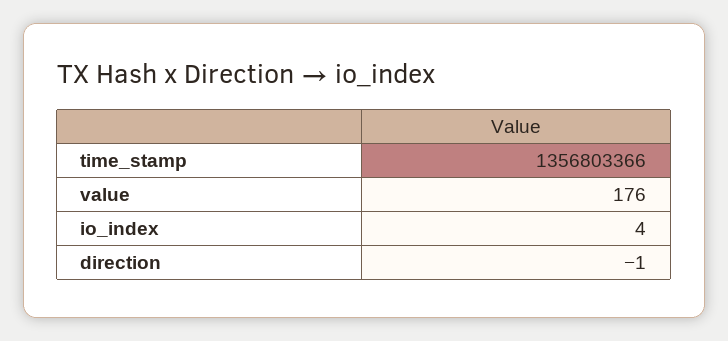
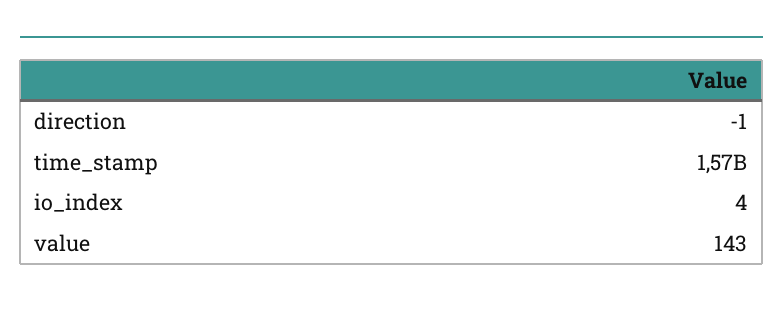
  {
-   "time_stamp": 1356803366,
+   "time_stamp": 1570000000,
-   "value": 176,
+   "value": 143,
    "io_index": 4,
    "direction": -1
  }

